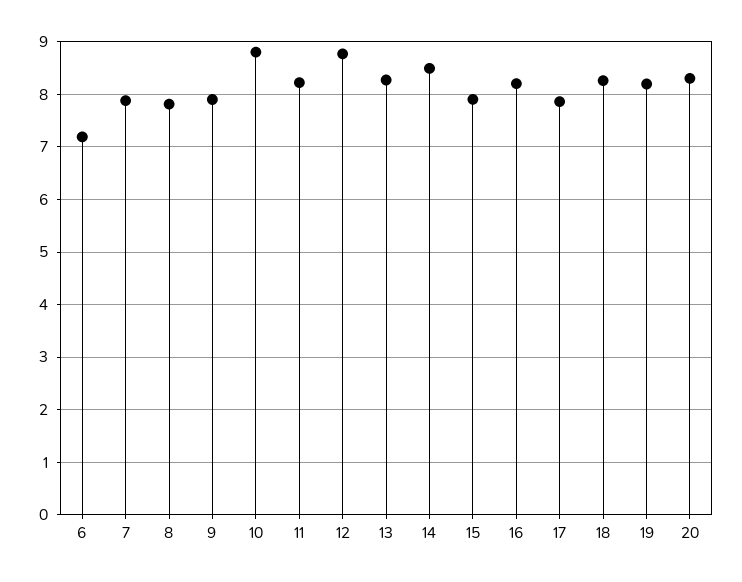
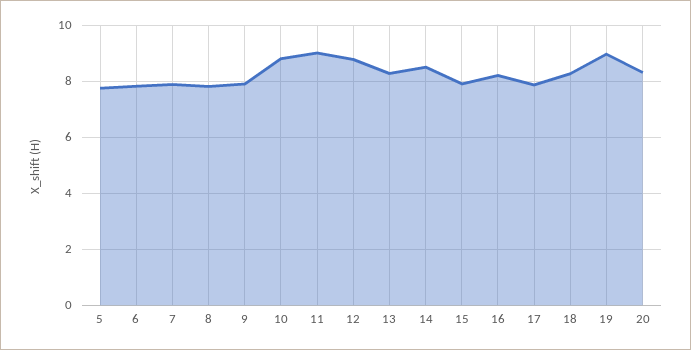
  {
-   "6": 7.2,
+   "6": 7.75,
    "7": 7.8,
    "8": 7.8,
    "9": 8,
    "10": 8.8,
-   "11": 8.2,
+   "11": 9,
    "12": 8.8,
    "13": 8.2,
    "14": 8.4,
    "15": 8,
    "16": 8.2,
    "17": 7.8,
    "18": 8.2,
-   "19": 8.2,
+   "19": 9,
-   "20": 8.4
+   "20": 8.4,
+   "5": 7.75
  }

